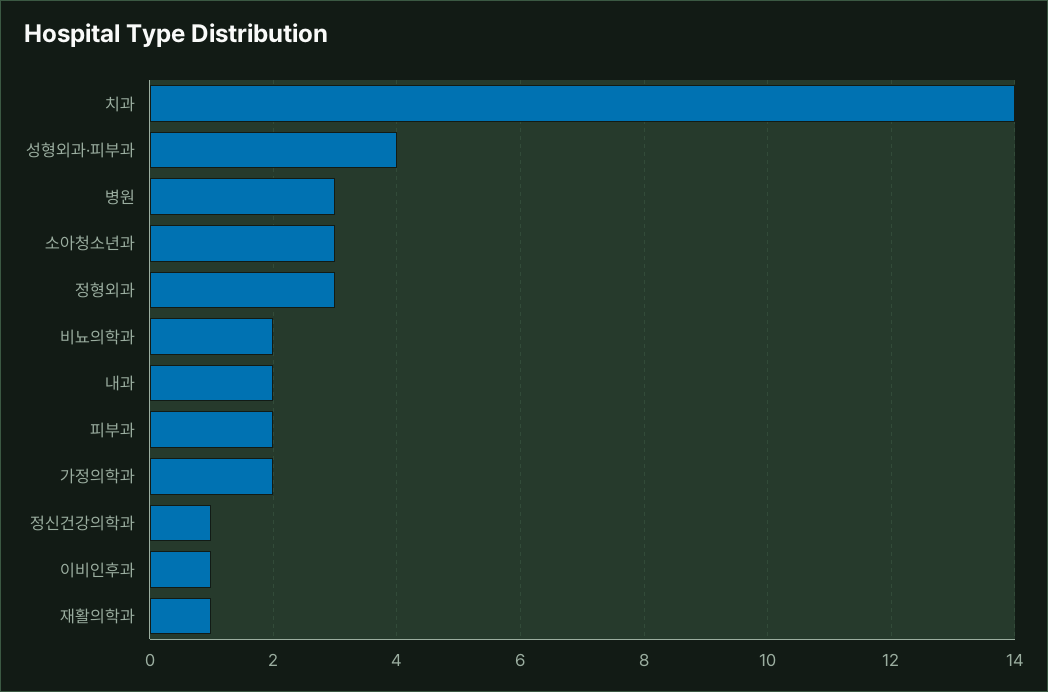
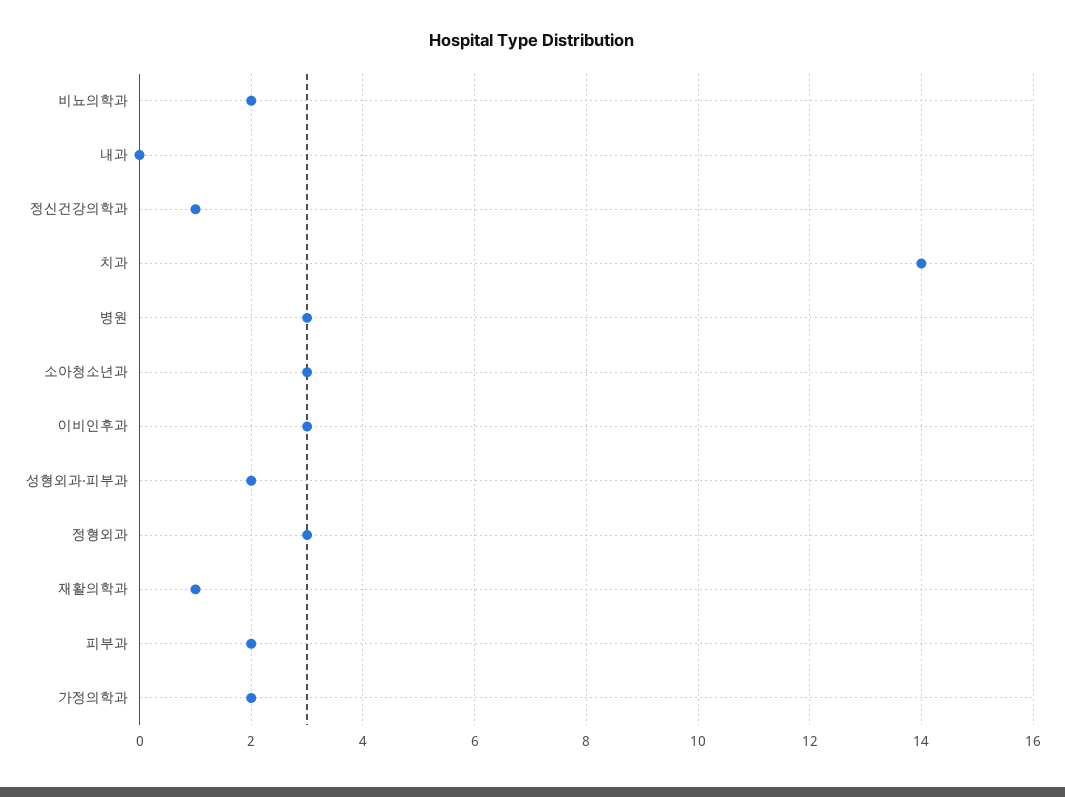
  {
    "치과": 14,
-   "성형외과·피부과": 4,
+   "성형외과·피부과": 2,
    "병원": 3,
    "소아청소년과": 3,
    "정형외과": 3,
    "비뇨의학과": 2,
-   "내과": 2,
+   "내과": 0,
    "피부과": 2,
    "가정의학과": 2,
    "정신건강의학과": 1,
-   "이비인후과": 1,
+   "이비인후과": 3,
    "재활의학과": 1
  }

